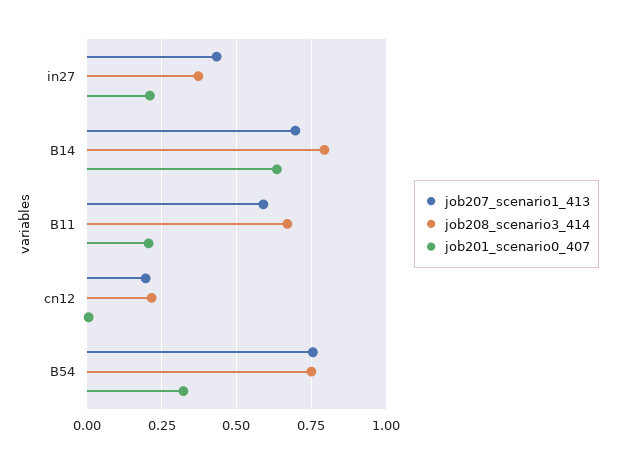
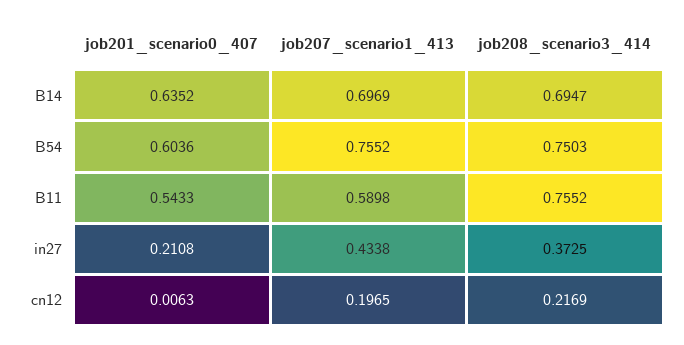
  {
    "job207_scenario1_413": {
      "in27": 0.4338,
      "B14": 0.6969,
      "B11": 0.5898,
      "cn12": 0.1965,
      "B54": 0.7552
    },
    "job208_scenario3_414": {
      "in27": 0.3725,
-     "B14": 0.8,
+     "B14": 0.6947,
-     "B11": 0.675,
+     "B11": 0.7552,
      "cn12": 0.2169,
      "B54": 0.7503
    },
    "job201_scenario0_407": {
      "in27": 0.2108,
      "B14": 0.6352,
-     "B11": 0.2,
+     "B11": 0.5433,
      "cn12": 0.0063,
-     "B54": 0.325
+     "B54": 0.6036
    }
  }

